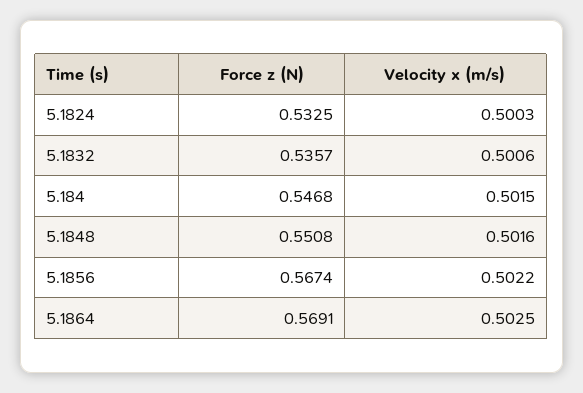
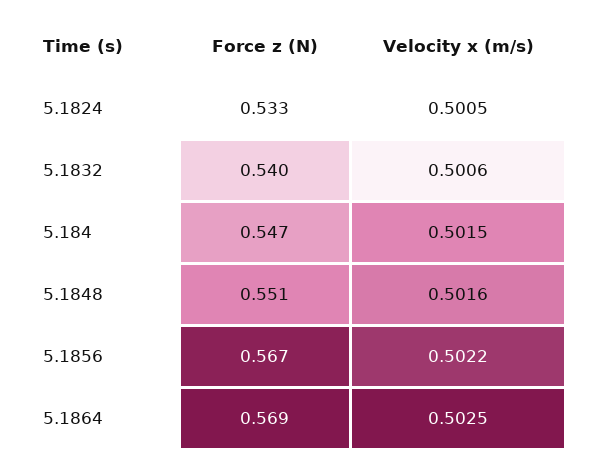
  {
    "Force z (N)": {
      "5.1824": 0.5325,
-     "5.1832": 0.5357,
+     "5.1832": 0.54,
      "5.184": 0.5468,
      "5.1848": 0.5508,
      "5.1856": 0.5674,
      "5.1864": 0.5691
    },
    "Velocity x (m/s)": {
-     "5.1824": 0.5003,
+     "5.1824": 0.5005,
      "5.1832": 0.5006,
      "5.184": 0.5015,
      "5.1848": 0.5016,
      "5.1856": 0.5022,
      "5.1864": 0.5025
    }
  }

